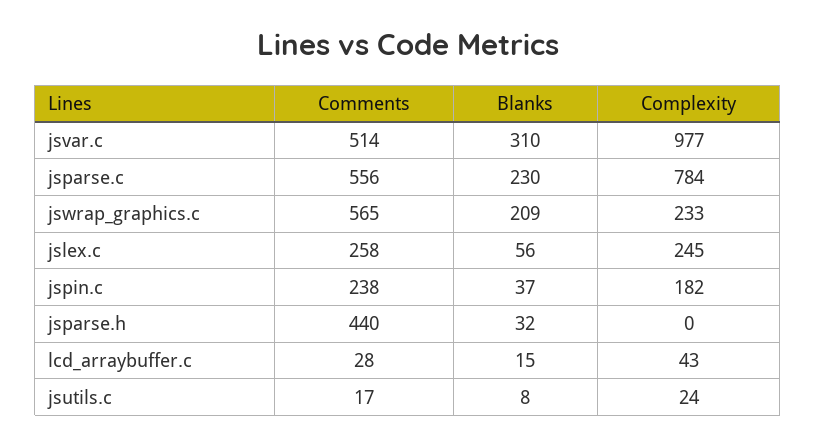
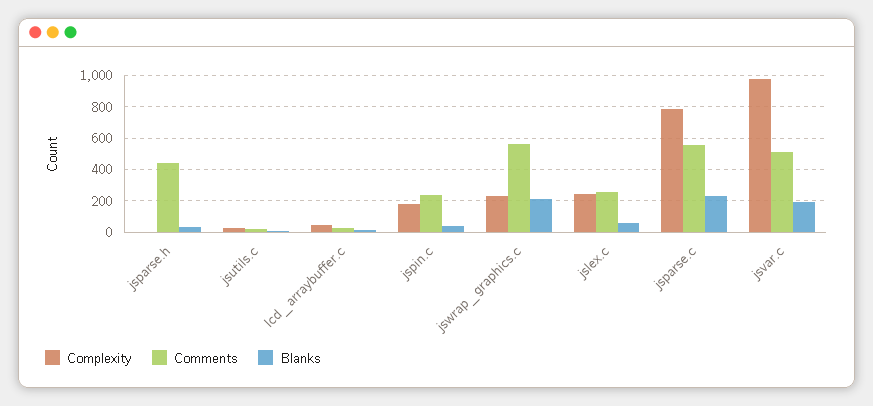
  {
    "Comments": {
      "jsvar.c": 514,
      "jsparse.c": 556,
      "jswrap_graphics.c": 565,
      "jslex.c": 258,
      "jspin.c": 238,
      "jsparse.h": 440,
      "lcd_arraybuffer.c": 28,
      "jsutils.c": 17
    },
    "Blanks": {
-     "jsvar.c": 310,
+     "jsvar.c": 200,
      "jsparse.c": 230,
      "jswrap_graphics.c": 209,
      "jslex.c": 56,
      "jspin.c": 37,
      "jsparse.h": 32,
      "lcd_arraybuffer.c": 15,
      "jsutils.c": 8
    },
    "Complexity": {
      "jsvar.c": 977,
      "jsparse.c": 784,
      "jswrap_graphics.c": 233,
      "jslex.c": 245,
      "jspin.c": 182,
      "jsparse.h": 0,
      "lcd_arraybuffer.c": 43,
      "jsutils.c": 24
    }
  }

